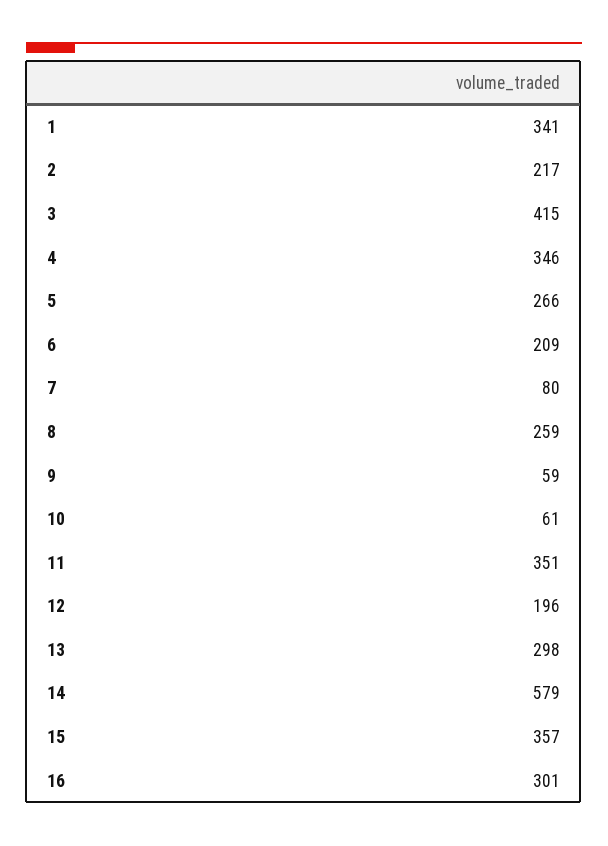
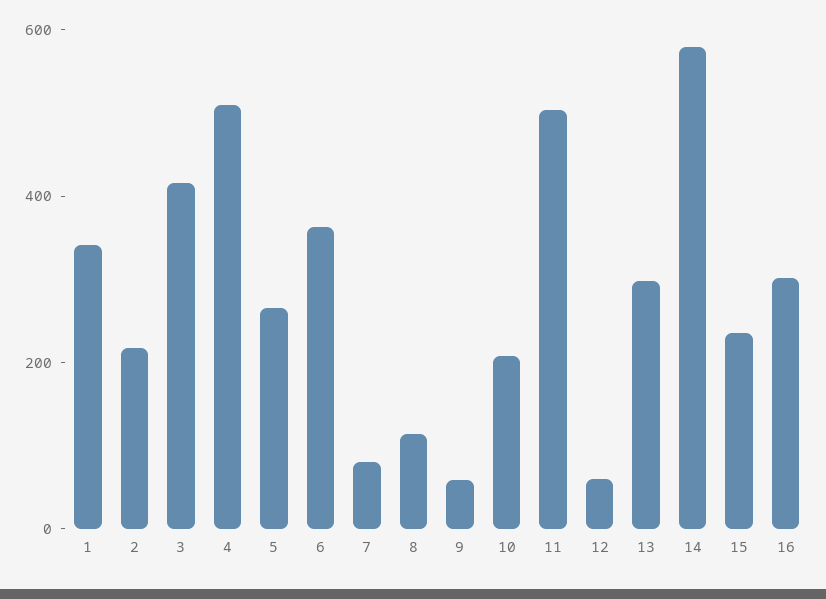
  {
    "1": 341,
    "2": 217,
    "3": 415,
-   "4": 346,
+   "4": 500,
    "5": 266,
-   "6": 209,
+   "6": 350,
    "7": 80,
-   "8": 259,
+   "8": 100,
    "9": 59,
-   "10": 61,
+   "10": 200,
-   "11": 351,
+   "11": 500,
-   "12": 196,
+   "12": 50,
    "13": 298,
    "14": 579,
-   "15": 357,
+   "15": 250,
    "16": 301
  }

